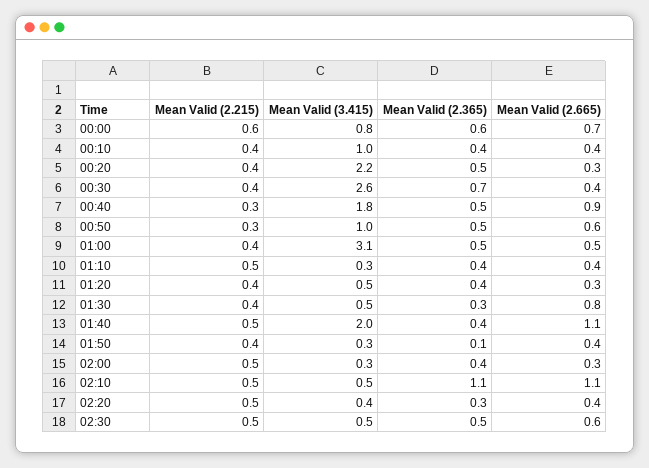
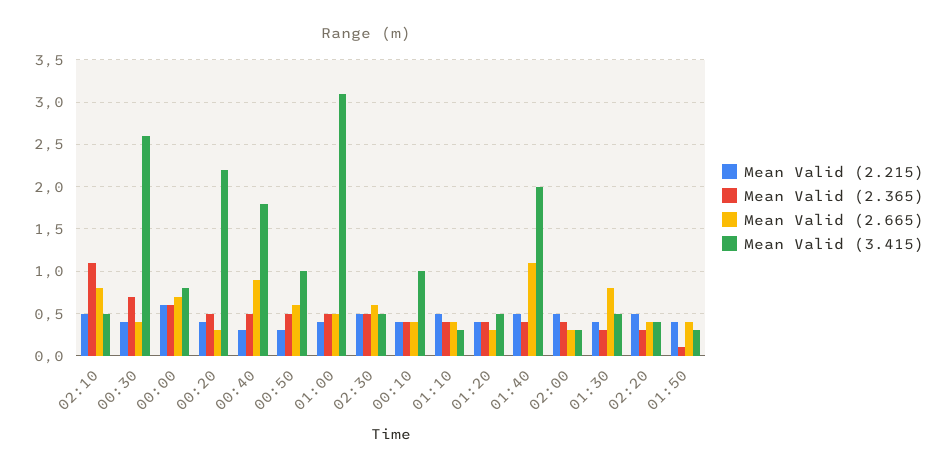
  {
    "Mean Valid (2.215)": {
      "00:00": 0.6,
      "00:10": 0.4,
      "00:20": 0.4,
      "00:30": 0.4,
      "00:40": 0.3,
      "00:50": 0.3,
      "01:00": 0.4,
      "01:10": 0.5,
      "01:20": 0.4,
      "01:30": 0.4,
      "01:40": 0.5,
      "01:50": 0.4,
      "02:00": 0.5,
      "02:10": 0.5,
      "02:20": 0.5,
      "02:30": 0.5
    },
    "Mean Valid (3.415)": {
      "00:00": 0.8,
      "00:10": 1,
      "00:20": 2.2,
      "00:30": 2.6,
      "00:40": 1.8,
      "00:50": 1,
      "01:00": 3.1,
      "01:10": 0.3,
      "01:20": 0.5,
      "01:30": 0.5,
      "01:40": 2,
      "01:50": 0.3,
      "02:00": 0.3,
      "02:10": 0.5,
      "02:20": 0.4,
      "02:30": 0.5
    },
    "Mean Valid (2.365)": {
      "00:00": 0.6,
      "00:10": 0.4,
      "00:20": 0.5,
      "00:30": 0.7,
      "00:40": 0.5,
      "00:50": 0.5,
      "01:00": 0.5,
      "01:10": 0.4,
      "01:20": 0.4,
      "01:30": 0.3,
      "01:40": 0.4,
      "01:50": 0.1,
      "02:00": 0.4,
      "02:10": 1.1,
      "02:20": 0.3,
      "02:30": 0.5
    },
    "Mean Valid (2.665)": {
      "00:00": 0.7,
      "00:10": 0.4,
      "00:20": 0.3,
      "00:30": 0.4,
      "00:40": 0.9,
      "00:50": 0.6,
      "01:00": 0.5,
      "01:10": 0.4,
      "01:20": 0.3,
      "01:30": 0.8,
      "01:40": 1.1,
      "01:50": 0.4,
      "02:00": 0.3,
-     "02:10": 1.1,
+     "02:10": 0.8,
      "02:20": 0.4,
      "02:30": 0.6
    }
  }

